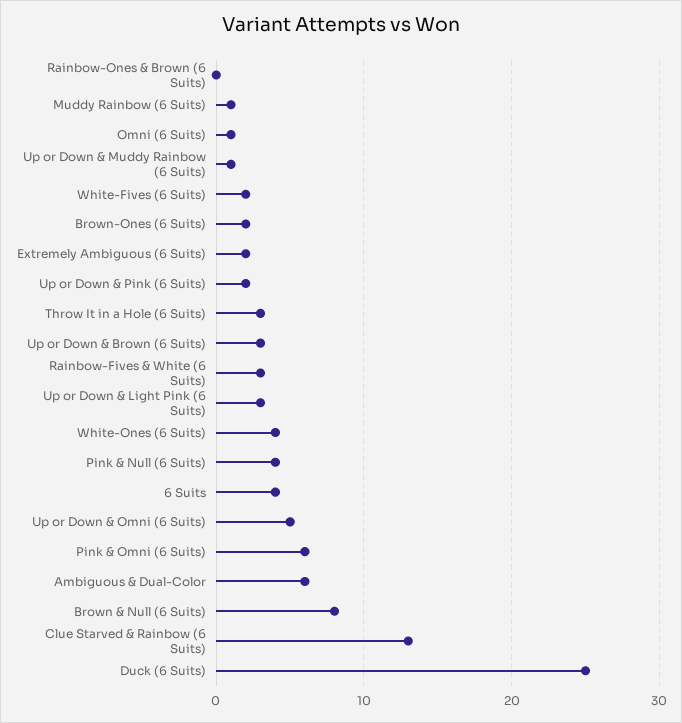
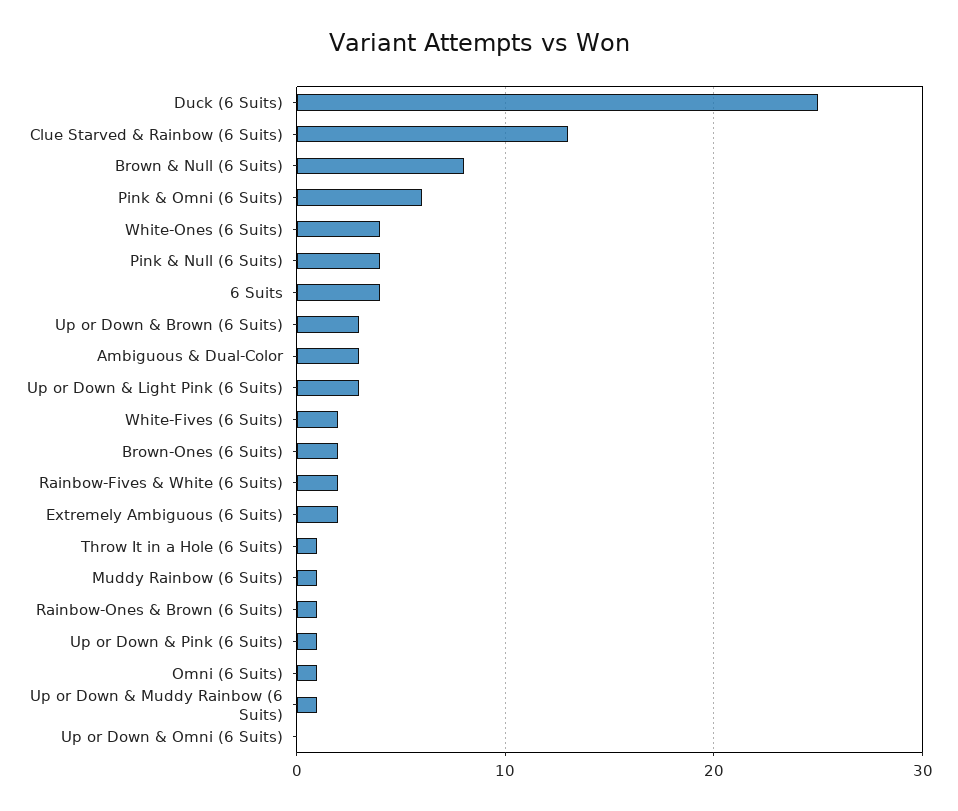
  {
-   "Rainbow-Ones & Brown (6 Suits)": 0,
+   "Rainbow-Ones & Brown (6 Suits)": 1,
    "Muddy Rainbow (6 Suits)": 1,
    "Omni (6 Suits)": 1,
    "Up or Down & Muddy Rainbow (6 Suits)": 1,
    "White-Fives (6 Suits)": 2,
    "Brown-Ones (6 Suits)": 2,
    "Extremely Ambiguous (6 Suits)": 2,
-   "Up or Down & Pink (6 Suits)": 2,
+   "Up or Down & Pink (6 Suits)": 1,
-   "Throw It in a Hole (6 Suits)": 3,
+   "Throw It in a Hole (6 Suits)": 1,
    "Up or Down & Brown (6 Suits)": 3,
-   "Rainbow-Fives & White (6 Suits)": 3,
+   "Rainbow-Fives & White (6 Suits)": 2,
    "Up or Down & Light Pink (6 Suits)": 3,
    "White-Ones (6 Suits)": 4,
    "Pink & Null (6 Suits)": 4,
    "6 Suits": 4,
-   "Up or Down & Omni (6 Suits)": 5,
+   "Up or Down & Omni (6 Suits)": 0,
    "Pink & Omni (6 Suits)": 6,
-   "Ambiguous & Dual-Color": 6,
+   "Ambiguous & Dual-Color": 3,
    "Brown & Null (6 Suits)": 8,
    "Clue Starved & Rainbow (6 Suits)": 13,
    "Duck (6 Suits)": 25
  }

